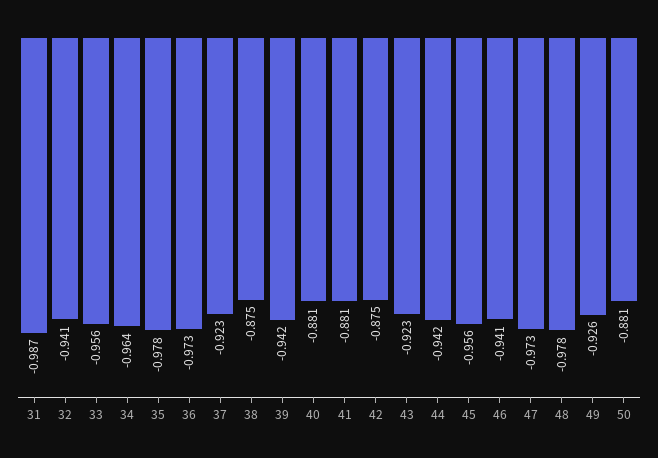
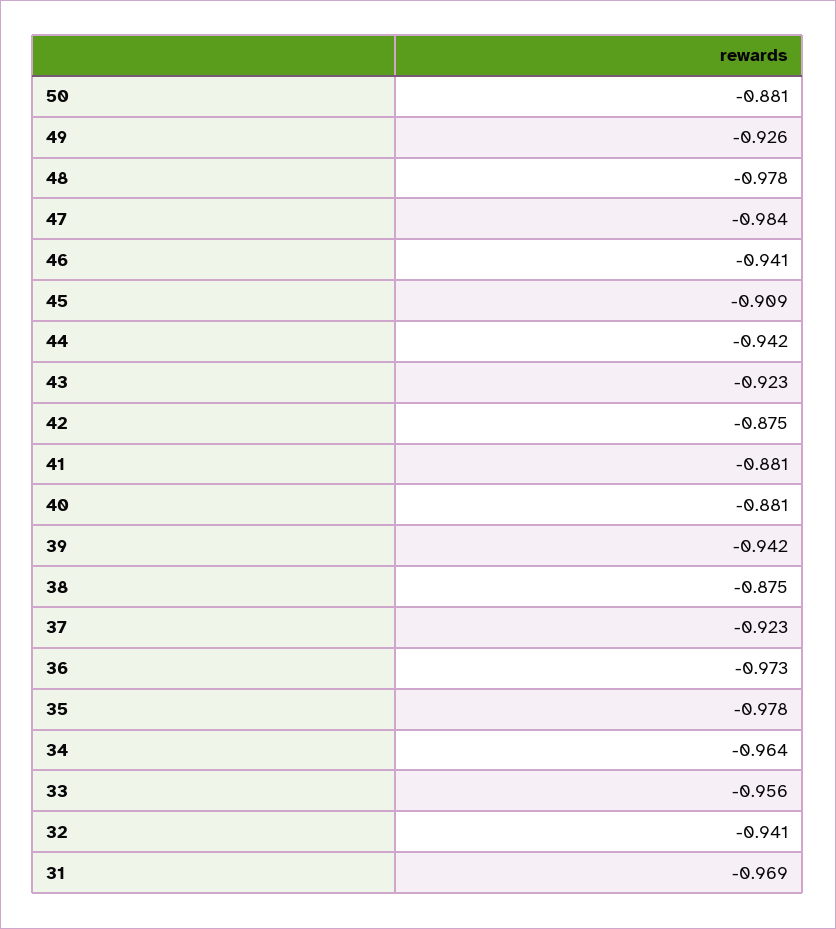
  {
-   "31": -0.987,
+   "31": -0.969,
    "32": -0.941,
    "33": -0.956,
    "34": -0.964,
    "35": -0.978,
    "36": -0.973,
    "37": -0.923,
    "38": -0.875,
    "39": -0.942,
    "40": -0.881,
    "41": -0.881,
    "42": -0.875,
    "43": -0.923,
    "44": -0.942,
-   "45": -0.956,
+   "45": -0.909,
    "46": -0.941,
-   "47": -0.973,
+   "47": -0.984,
    "48": -0.978,
    "49": -0.926,
    "50": -0.881
  }

